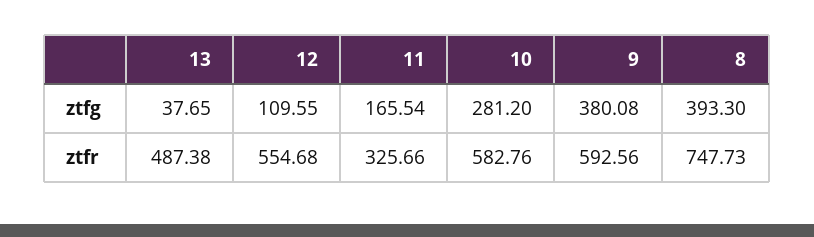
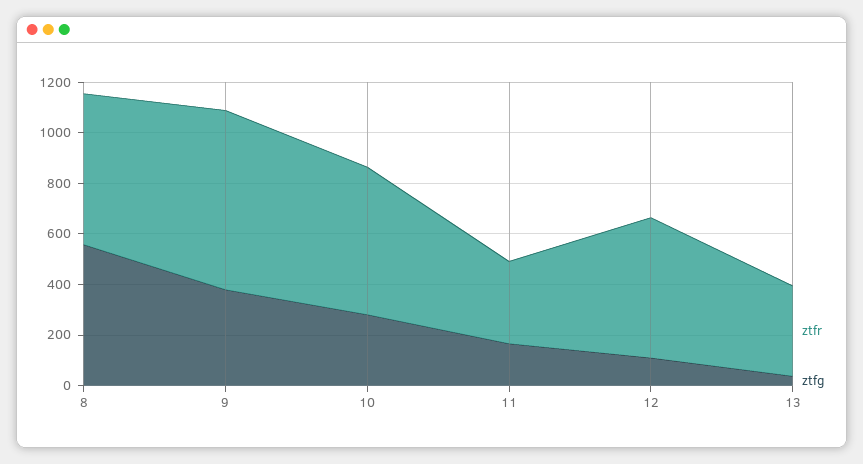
  {
    "ztfg": {
      "13": 37.65,
      "12": 109.55,
      "11": 165.54,
      "10": 281.2,
      "9": 380.08,
-     "8": 393.3
+     "8": 550
    },
    "ztfr": {
-     "13": 487.38,
+     "13": 350,
      "12": 554.68,
      "11": 325.66,
      "10": 582.76,
-     "9": 592.56,
+     "9": 700,
-     "8": 747.73
+     "8": 600
    }
  }

